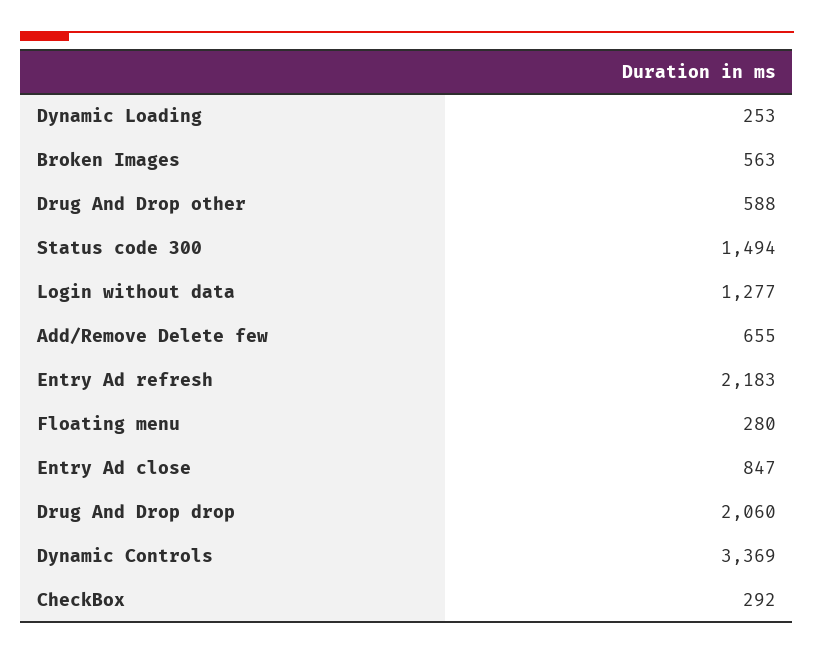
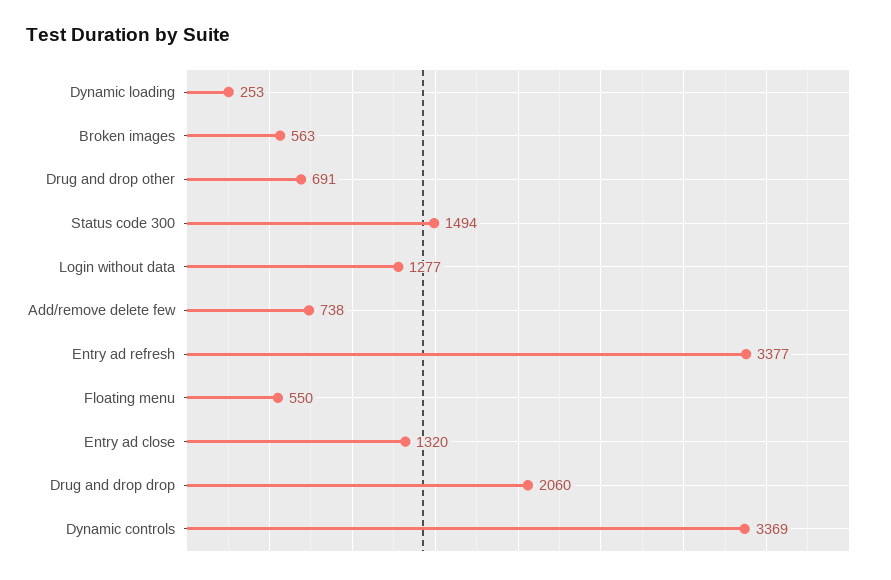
  {
    "Dynamic Loading": 253,
    "Broken Images": 563,
-   "Drug And Drop other": 588,
+   "Drug And Drop other": 691,
    "Status code 300": 1494,
    "Login without data": 1277,
-   "Add/Remove Delete few": 655,
+   "Add/Remove Delete few": 738,
-   "Entry Ad refresh": 2183,
+   "Entry Ad refresh": 3377,
-   "Floating menu": 280,
+   "Floating menu": 550,
-   "Entry Ad close": 847,
+   "Entry Ad close": 1320,
    "Drug And Drop drop": 2060,
-   "Dynamic Controls": 3369,
+   "Dynamic Controls": 3369
-   "CheckBox": 292
  }

